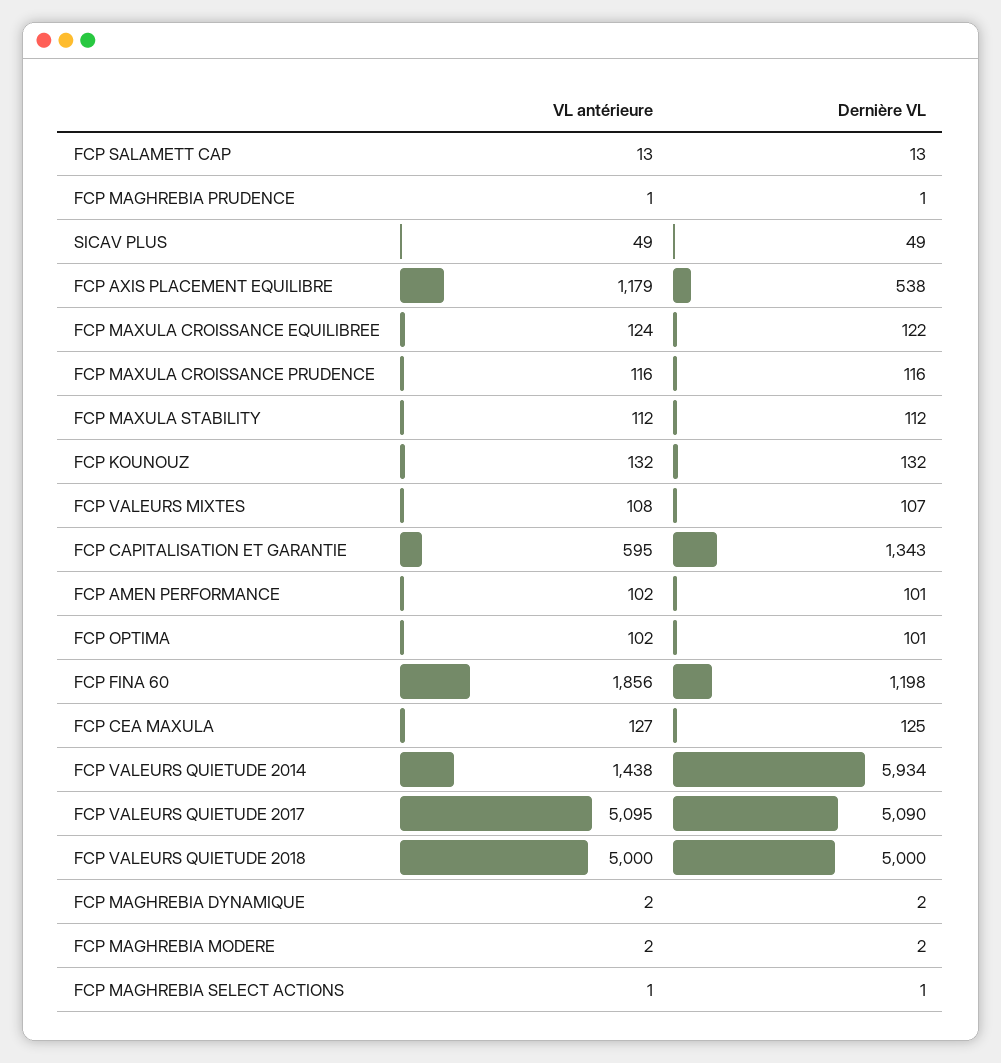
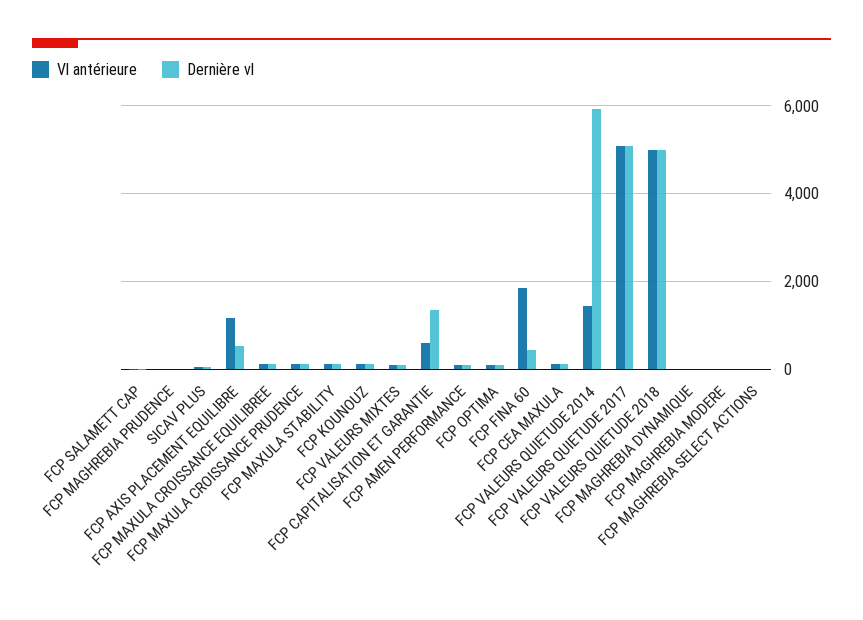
  {
    "VL antérieure": {
      "FCP SALAMETT CAP": 13,
      "FCP MAGHREBIA PRUDENCE": 1,
      "SICAV PLUS": 49,
      "FCP AXIS PLACEMENT EQUILIBRE": 1179,
      "FCP MAXULA CROISSANCE EQUILIBREE": 124,
      "FCP MAXULA CROISSANCE PRUDENCE": 116,
      "FCP MAXULA STABILITY": 112,
      "FCP KOUNOUZ": 132,
      "FCP VALEURS MIXTES": 108,
      "FCP CAPITALISATION ET GARANTIE": 595,
      "FCP AMEN PERFORMANCE": 102,
      "FCP OPTIMA": 102,
      "FCP FINA 60": 1856,
      "FCP CEA MAXULA": 127,
      "FCP VALEURS QUIETUDE 2014": 1438,
      "FCP VALEURS QUIETUDE 2017": 5095,
      "FCP VALEURS QUIETUDE 2018": 5000,
      "FCP MAGHREBIA DYNAMIQUE": 2,
      "FCP MAGHREBIA MODERE": 2,
      "FCP MAGHREBIA SELECT ACTIONS": 1
    },
    "Dernière VL": {
      "FCP SALAMETT CAP": 13,
      "FCP MAGHREBIA PRUDENCE": 1,
      "SICAV PLUS": 49,
      "FCP AXIS PLACEMENT EQUILIBRE": 538,
      "FCP MAXULA CROISSANCE EQUILIBREE": 122,
      "FCP MAXULA CROISSANCE PRUDENCE": 116,
      "FCP MAXULA STABILITY": 112,
      "FCP KOUNOUZ": 132,
      "FCP VALEURS MIXTES": 107,
      "FCP CAPITALISATION ET GARANTIE": 1343,
      "FCP AMEN PERFORMANCE": 101,
      "FCP OPTIMA": 101,
-     "FCP FINA 60": 1198,
+     "FCP FINA 60": 400,
      "FCP CEA MAXULA": 125,
      "FCP VALEURS QUIETUDE 2014": 5934,
      "FCP VALEURS QUIETUDE 2017": 5090,
      "FCP VALEURS QUIETUDE 2018": 5000,
      "FCP MAGHREBIA DYNAMIQUE": 2,
      "FCP MAGHREBIA MODERE": 2,
      "FCP MAGHREBIA SELECT ACTIONS": 1
    }
  }

